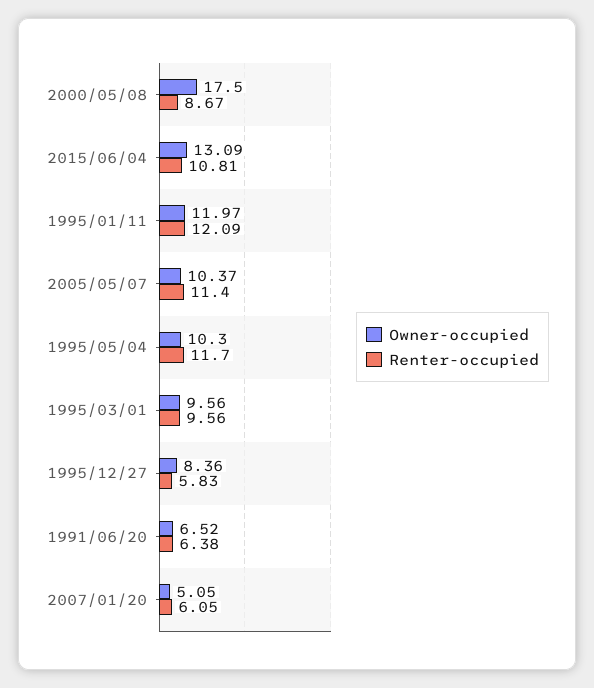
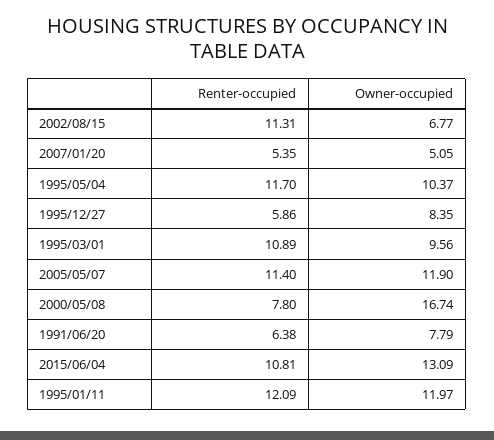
  {
    "Owner-occupied": {
-     "2000/05/08": 17.5,
+     "2000/05/08": 16.74,
      "2015/06/04": 13.09,
      "1995/01/11": 11.97,
-     "2005/05/07": 10.37,
+     "2005/05/07": 11.9,
-     "1995/05/04": 10.3,
+     "1995/05/04": 10.37,
      "1995/03/01": 9.56,
-     "1995/12/27": 8.36,
+     "1995/12/27": 8.35,
-     "1991/06/20": 6.52,
+     "1991/06/20": 7.79,
-     "2007/01/20": 5.05
+     "2007/01/20": 5.05,
+     "2002/08/15": 6.77
    },
    "Renter-occupied": {
-     "2000/05/08": 8.67,
+     "2000/05/08": 7.8,
      "2015/06/04": 10.81,
      "1995/01/11": 12.09,
      "2005/05/07": 11.4,
      "1995/05/04": 11.7,
-     "1995/03/01": 9.56,
+     "1995/03/01": 10.89,
-     "1995/12/27": 5.83,
+     "1995/12/27": 5.86,
      "1991/06/20": 6.38,
-     "2007/01/20": 6.05
+     "2007/01/20": 5.35,
+     "2002/08/15": 11.31
    }
  }

